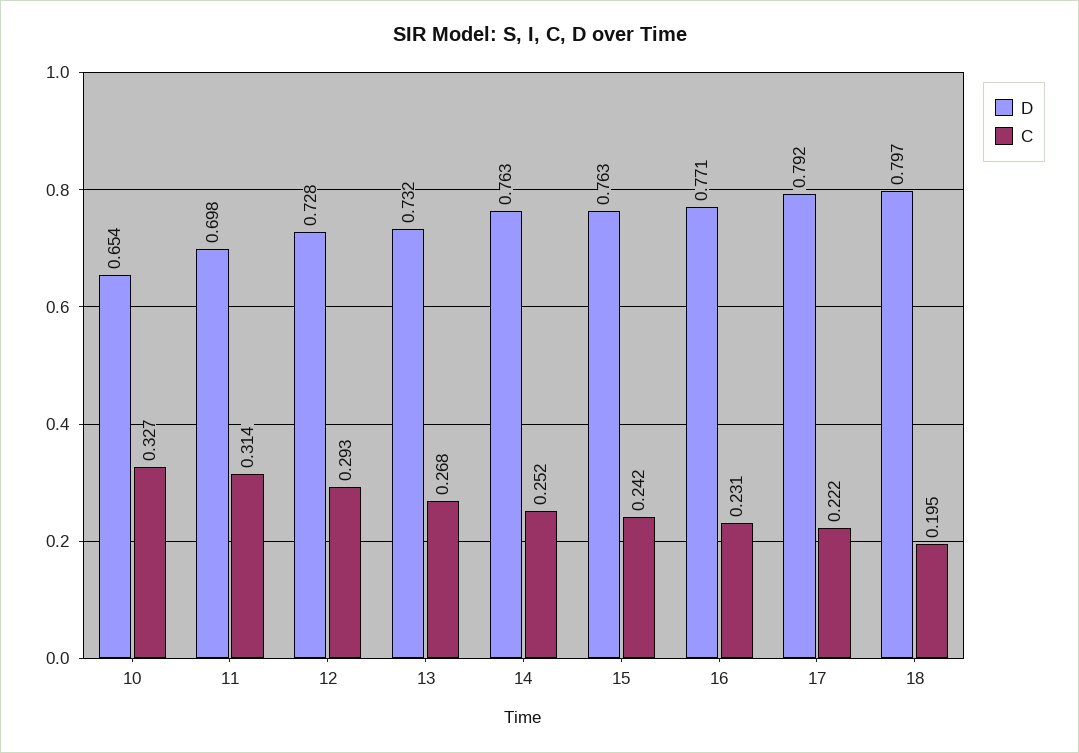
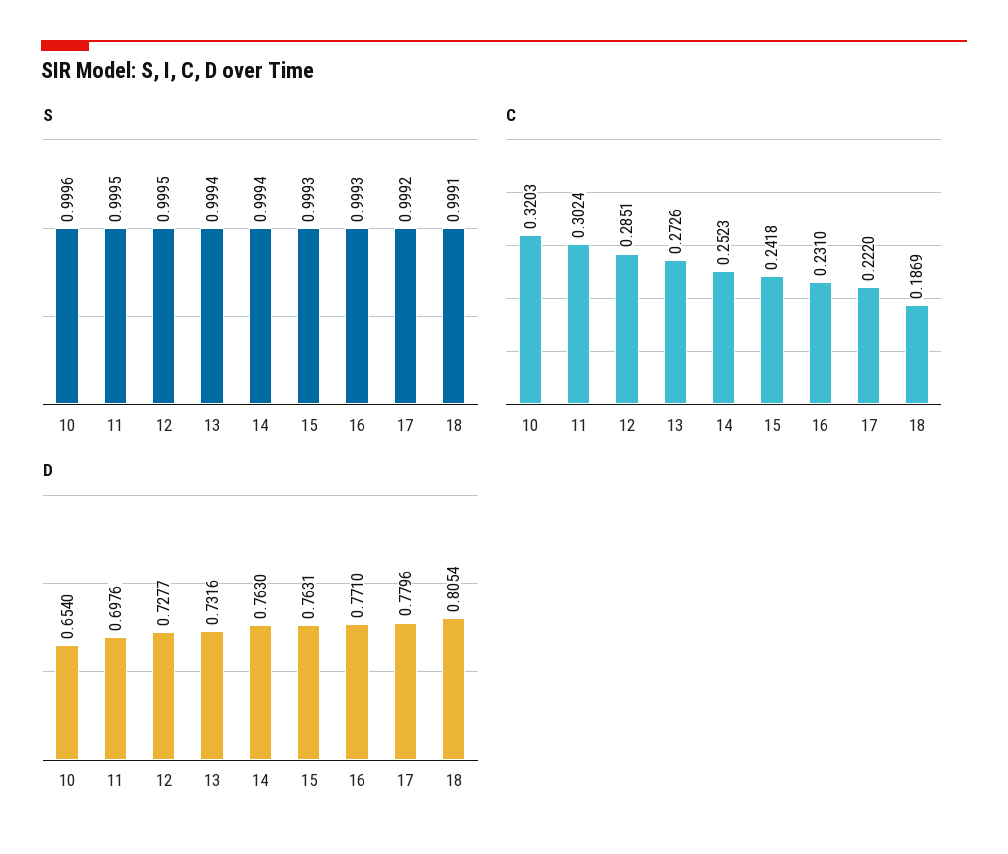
  {
    "D": {
      "10": 0.654,
      "11": 0.6976,
      "12": 0.7277,
      "13": 0.7316,
      "14": 0.763,
      "15": 0.7631,
      "16": 0.771,
-     "17": 0.792,
+     "17": 0.7796,
-     "18": 0.797
+     "18": 0.8054
    },
    "C": {
-     "10": 0.327,
+     "10": 0.3203,
-     "11": 0.314,
+     "11": 0.3024,
-     "12": 0.293,
+     "12": 0.2851,
-     "13": 0.268,
+     "13": 0.2726,
      "14": 0.2523,
      "15": 0.2418,
      "16": 0.231,
      "17": 0.222,
-     "18": 0.195
+     "18": 0.1869
-   }
+   },
+   "S": {
+     "10": 0.9996,
+     "11": 0.9995,
+     "12": 0.9995,
+     "13": 0.9994,
+     "14": 0.9994,
+     "15": 0.9993,
+     "16": 0.9993,
+     "17": 0.9992,
+     "18": 0.9991
+   }
  }

